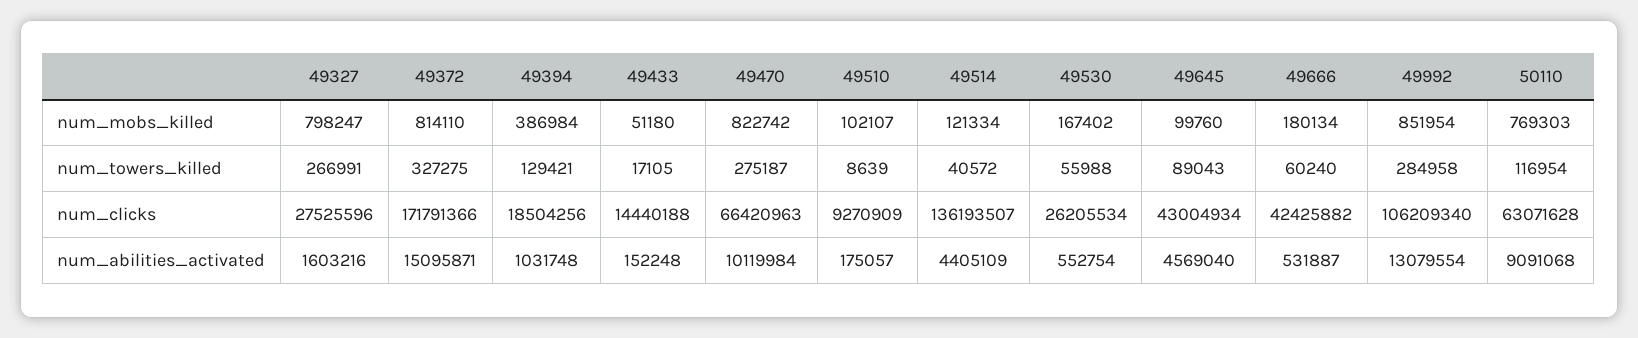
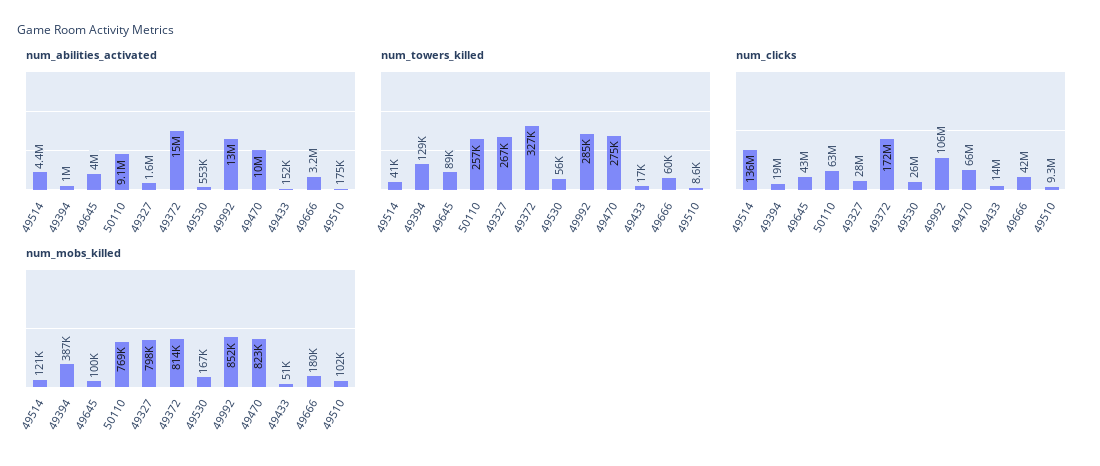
  {
    "num_mobs_killed": {
      "49327": 798247,
      "49372": 814110,
      "49394": 386984,
      "49433": 51180,
      "49470": 822742,
      "49510": 102107,
      "49514": 121334,
      "49530": 167402,
      "49645": 99760,
      "49666": 180134,
      "49992": 851954,
      "50110": 769303
    },
    "num_towers_killed": {
      "49327": 266991,
      "49372": 327275,
      "49394": 129421,
      "49433": 17105,
      "49470": 275187,
      "49510": 8639,
      "49514": 40572,
      "49530": 55988,
      "49645": 89043,
      "49666": 60240,
      "49992": 284958,
-     "50110": 116954
+     "50110": 257000
    },
    "num_clicks": {
      "49327": 27525596,
      "49372": 171791366,
      "49394": 18504256,
      "49433": 14440188,
      "49470": 66420963,
      "49510": 9270909,
      "49514": 136193507,
      "49530": 26205534,
      "49645": 43004934,
      "49666": 42425882,
      "49992": 106209340,
      "50110": 63071628
    },
    "num_abilities_activated": {
      "49327": 1603216,
      "49372": 15095871,
      "49394": 1031748,
      "49433": 152248,
      "49470": 10119984,
      "49510": 175057,
      "49514": 4405109,
      "49530": 552754,
-     "49645": 4569040,
+     "49645": 4000000,
-     "49666": 531887,
+     "49666": 3200000,
      "49992": 13079554,
      "50110": 9091068
    }
  }

